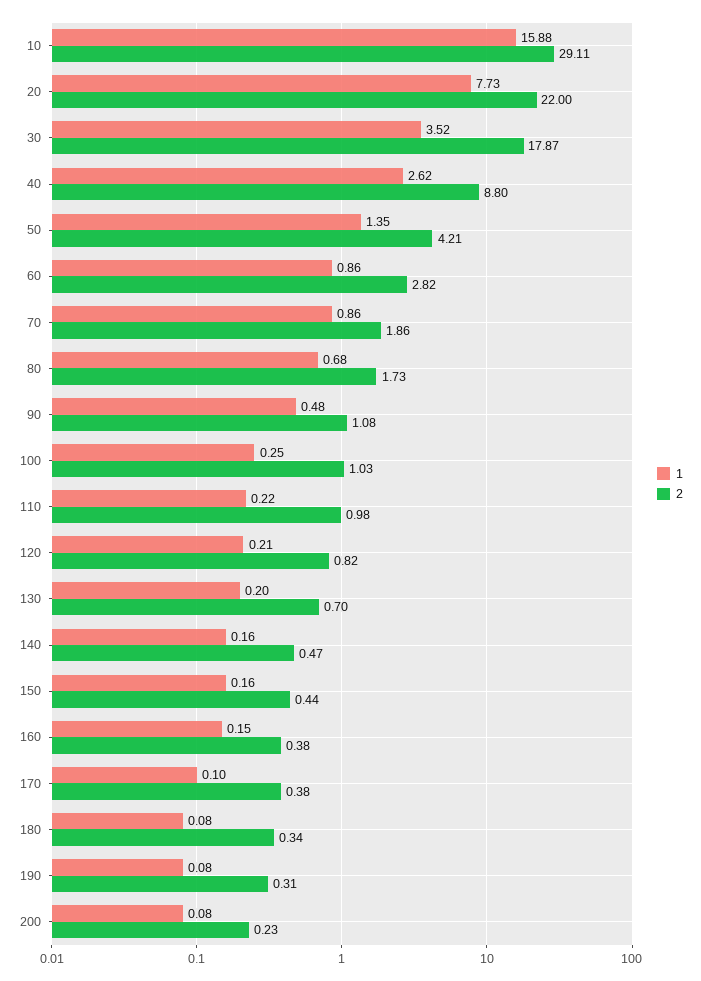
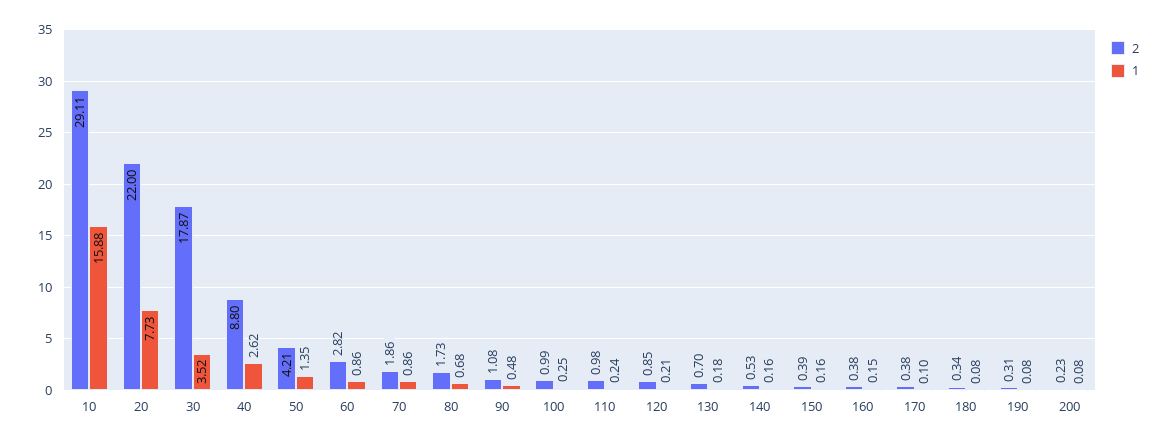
  {
    "1": {
      "10": 15.88,
      "20": 7.73,
      "30": 3.52,
      "40": 2.62,
      "50": 1.35,
      "60": 0.86,
      "70": 0.86,
      "80": 0.68,
      "90": 0.48,
      "100": 0.25,
-     "110": 0.22,
+     "110": 0.24,
      "120": 0.21,
-     "130": 0.2,
+     "130": 0.18,
      "140": 0.16,
      "150": 0.16,
      "160": 0.15,
      "170": 0.1,
      "180": 0.08,
      "190": 0.08,
      "200": 0.08
    },
    "2": {
      "10": 29.11,
      "20": 22,
      "30": 17.87,
      "40": 8.8,
      "50": 4.21,
      "60": 2.82,
      "70": 1.86,
      "80": 1.73,
      "90": 1.08,
-     "100": 1.03,
+     "100": 0.99,
      "110": 0.98,
-     "120": 0.82,
+     "120": 0.85,
      "130": 0.7,
-     "140": 0.47,
+     "140": 0.53,
-     "150": 0.44,
+     "150": 0.39,
      "160": 0.38,
      "170": 0.38,
      "180": 0.34,
      "190": 0.31,
      "200": 0.23
    }
  }

